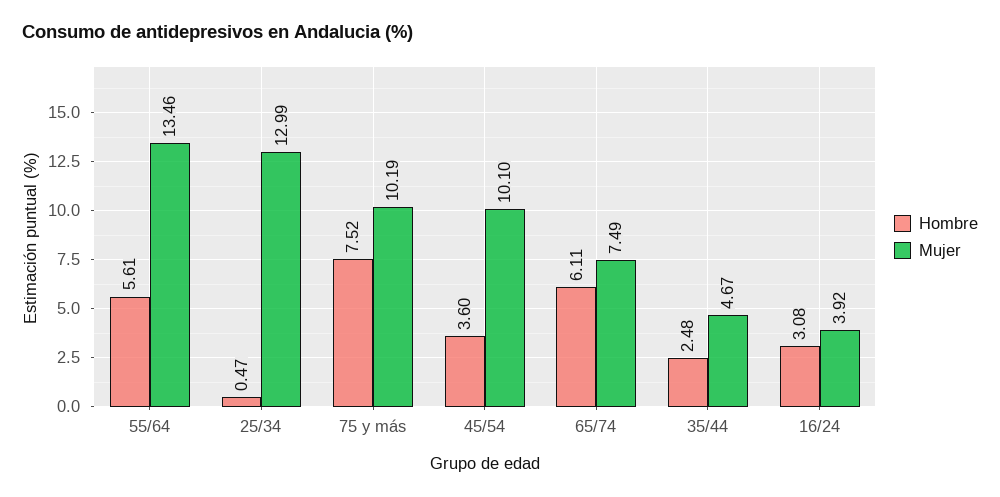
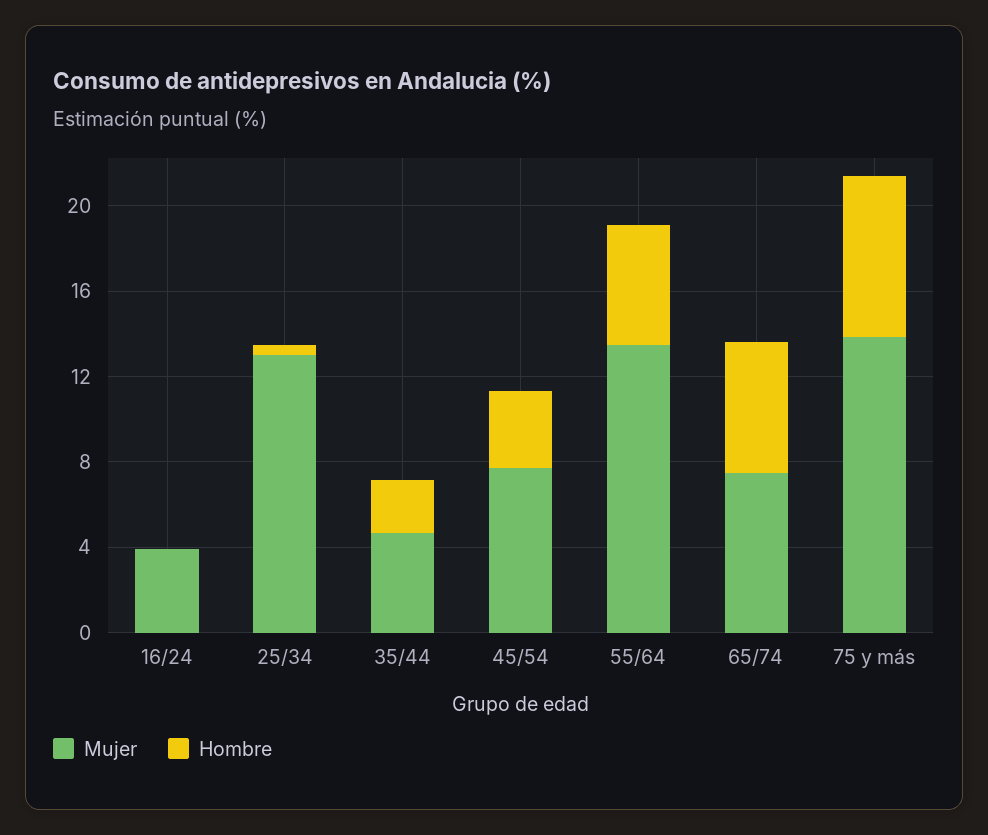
  {
    "Hombre": {
      "55/64": 5.61,
      "25/34": 0.47,
      "75 y más": 7.52,
      "45/54": 3.6,
      "65/74": 6.11,
      "35/44": 2.48,
-     "16/24": 3.08
+     "16/24": 0
    },
    "Mujer": {
      "55/64": 13.46,
      "25/34": 12.99,
-     "75 y más": 10.19,
+     "75 y más": 14,
-     "45/54": 10.1,
+     "45/54": 8,
      "65/74": 7.49,
      "35/44": 4.67,
      "16/24": 3.92
    }
  }

